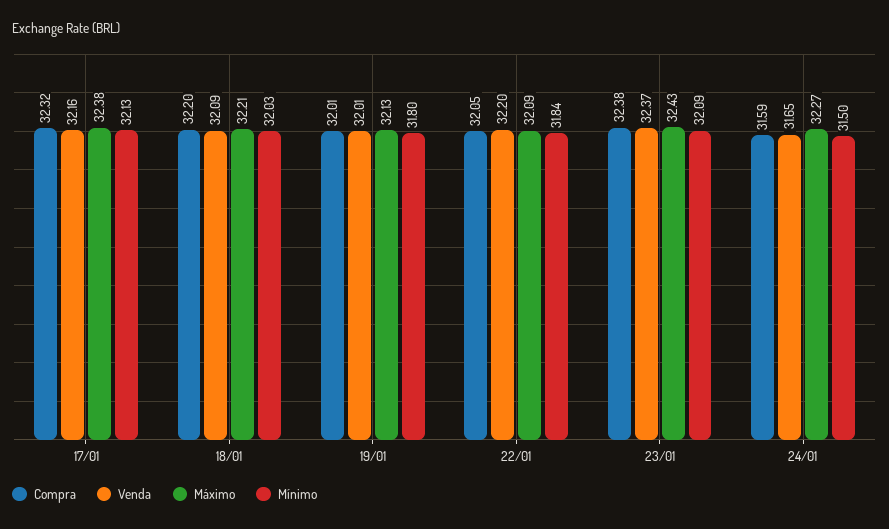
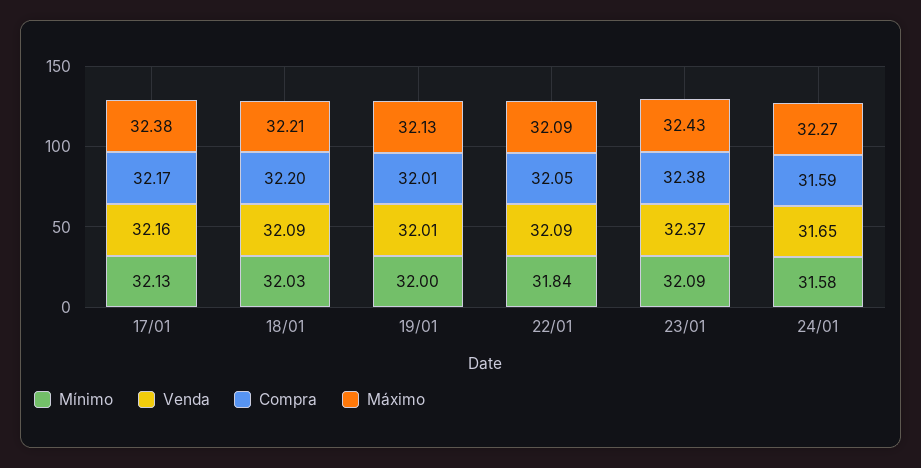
  {
    "Compra": {
-     "17/01": 32.32,
+     "17/01": 32.17,
      "18/01": 32.2,
      "19/01": 32.01,
      "22/01": 32.05,
      "23/01": 32.38,
      "24/01": 31.59
    },
    "Venda": {
      "17/01": 32.16,
      "18/01": 32.09,
      "19/01": 32.01,
-     "22/01": 32.2,
+     "22/01": 32.09,
      "23/01": 32.37,
      "24/01": 31.65
    },
    "Máximo": {
      "17/01": 32.38,
      "18/01": 32.21,
      "19/01": 32.13,
      "22/01": 32.09,
      "23/01": 32.43,
      "24/01": 32.27
    },
    "Mínimo": {
      "17/01": 32.13,
      "18/01": 32.03,
-     "19/01": 31.8,
+     "19/01": 32,
      "22/01": 31.84,
      "23/01": 32.09,
-     "24/01": 31.5
+     "24/01": 31.58
    }
  }

